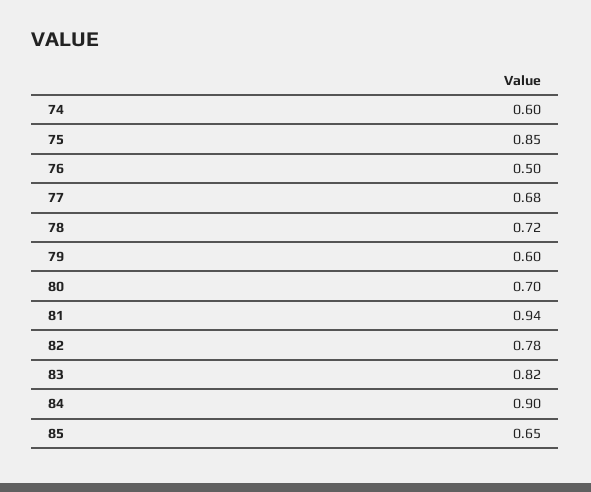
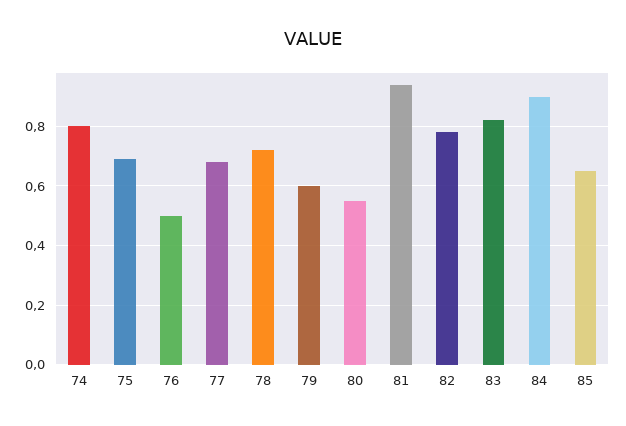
  {
-   "74": 0.6,
+   "74": 0.8,
-   "75": 0.85,
+   "75": 0.7,
    "76": 0.5,
    "77": 0.68,
    "78": 0.72,
    "79": 0.6,
-   "80": 0.7,
+   "80": 0.55,
    "81": 0.94,
    "82": 0.78,
    "83": 0.82,
    "84": 0.9,
    "85": 0.65
  }

